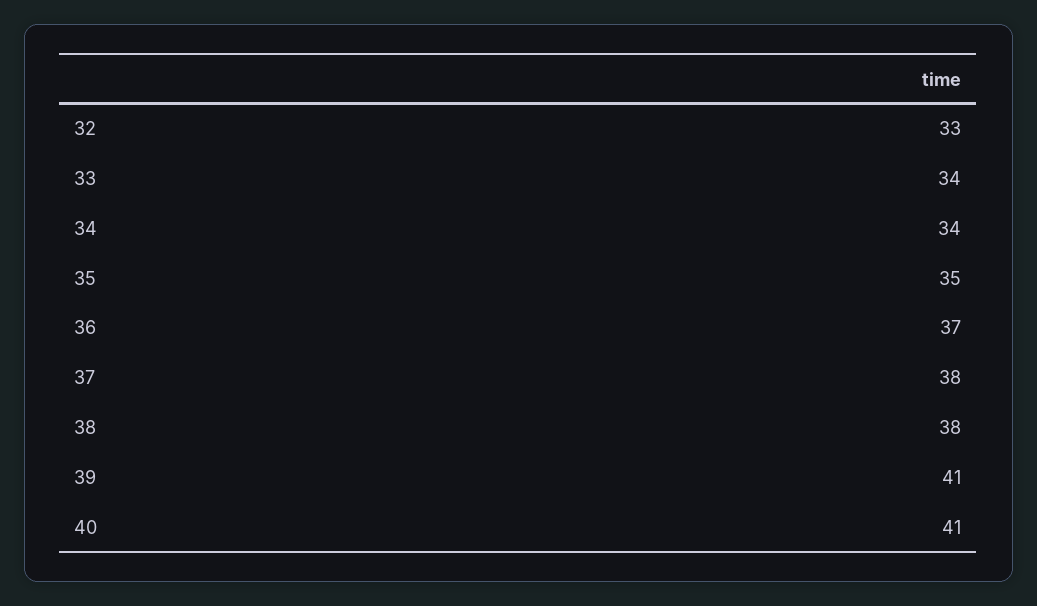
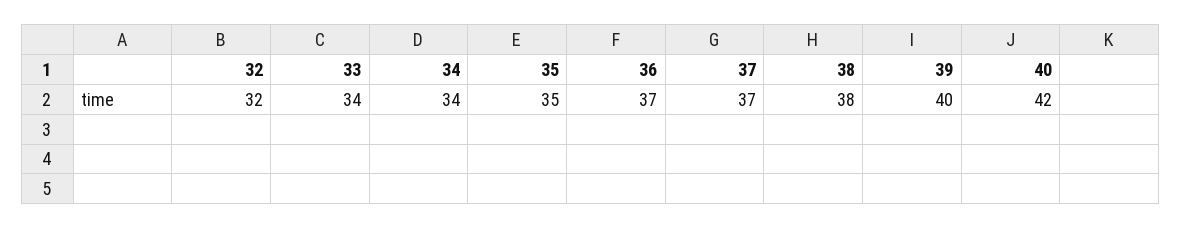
  {
-   "32": 33,
+   "32": 32,
    "33": 34,
    "34": 34,
    "35": 35,
    "36": 37,
-   "37": 38,
+   "37": 37,
    "38": 38,
-   "39": 41,
+   "39": 40,
-   "40": 41
+   "40": 42
  }

